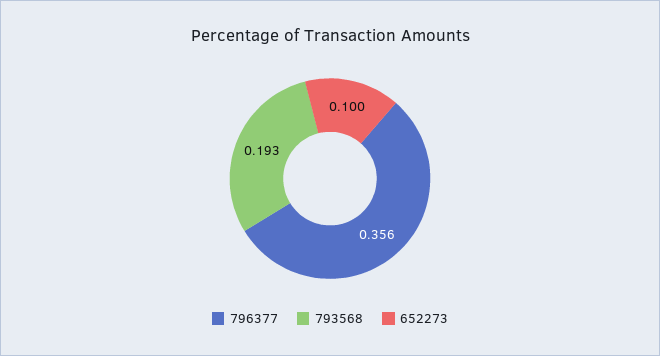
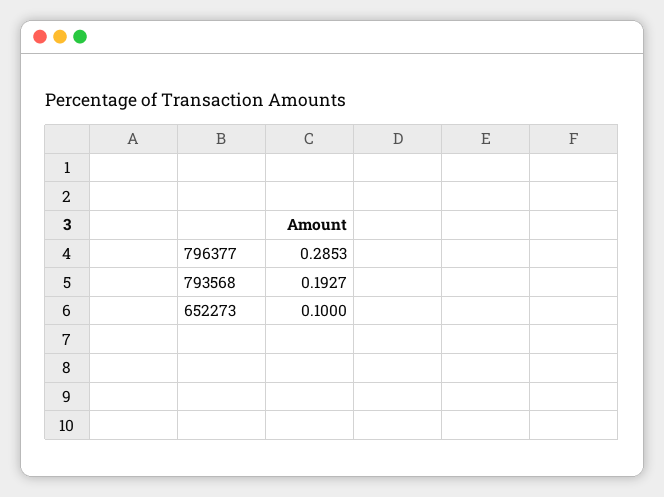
  {
-   "796377": 0.356,
+   "796377": 0.2853,
    "793568": 0.1927,
    "652273": 0.1
  }

